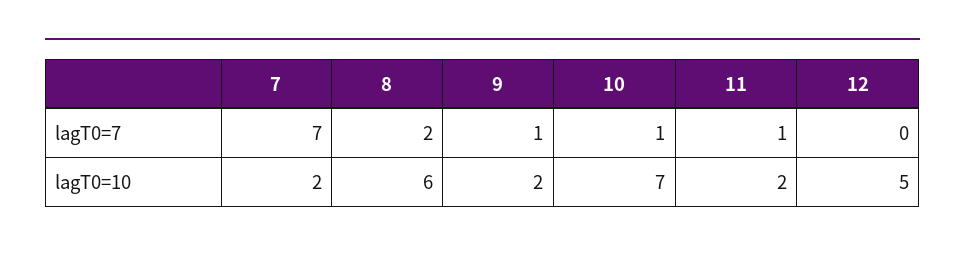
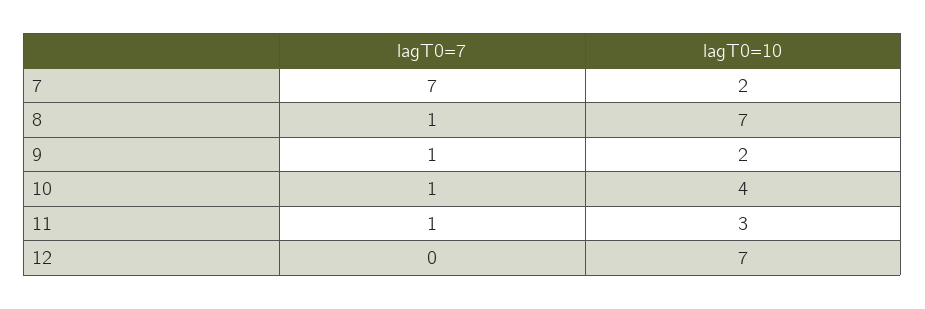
  {
    "7": {
      "lagT0=7": 7,
      "lagT0=10": 2
    },
    "8": {
-     "lagT0=7": 2,
+     "lagT0=7": 1,
-     "lagT0=10": 6
+     "lagT0=10": 7
    },
    "9": {
      "lagT0=7": 1,
      "lagT0=10": 2
    },
    "10": {
      "lagT0=7": 1,
-     "lagT0=10": 7
+     "lagT0=10": 4
    },
    "11": {
      "lagT0=7": 1,
-     "lagT0=10": 2
+     "lagT0=10": 3
    },
    "12": {
      "lagT0=7": 0,
-     "lagT0=10": 5
+     "lagT0=10": 7
    }
  }

